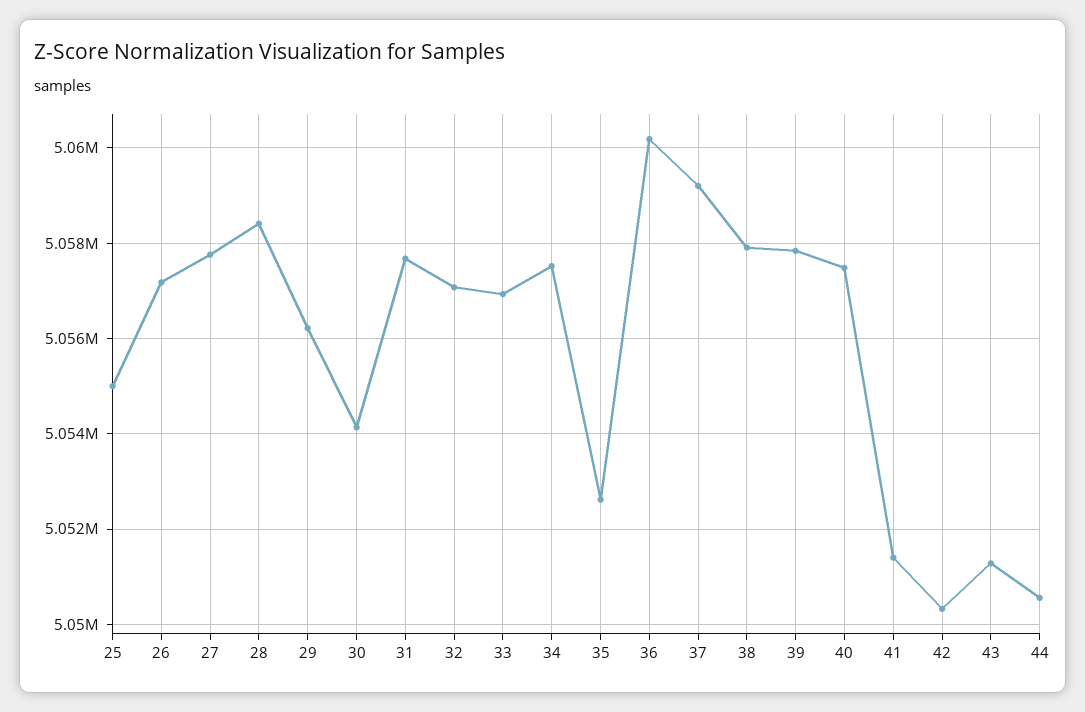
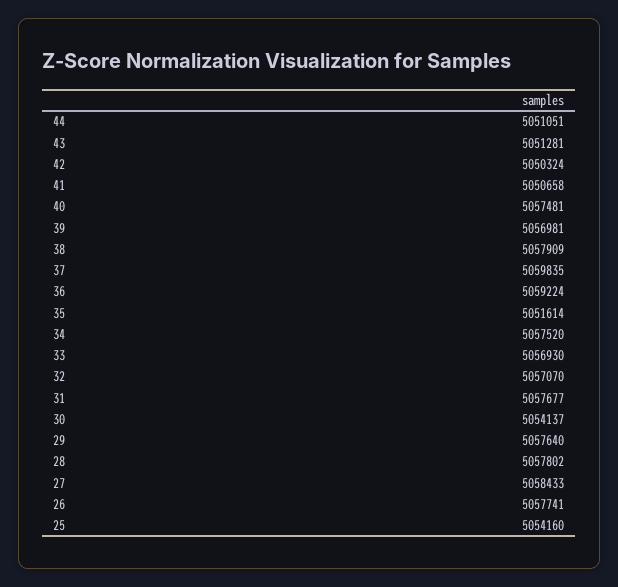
  {
-   "25": 5055000,
+   "25": 5054160,
-   "26": 5057200,
+   "26": 5057741,
-   "27": 5057800,
+   "27": 5058433,
-   "28": 5058400,
+   "28": 5057802,
-   "29": 5056200,
+   "29": 5057640,
    "30": 5054137,
    "31": 5057677,
    "32": 5057070,
    "33": 5056930,
    "34": 5057520,
-   "35": 5052600,
+   "35": 5051614,
-   "36": 5060200,
+   "36": 5059224,
-   "37": 5059200,
+   "37": 5059835,
    "38": 5057909,
-   "39": 5057800,
+   "39": 5056981,
    "40": 5057481,
-   "41": 5051400,
+   "41": 5050658,
    "42": 5050324,
    "43": 5051281,
-   "44": 5050600
+   "44": 5051051
  }

